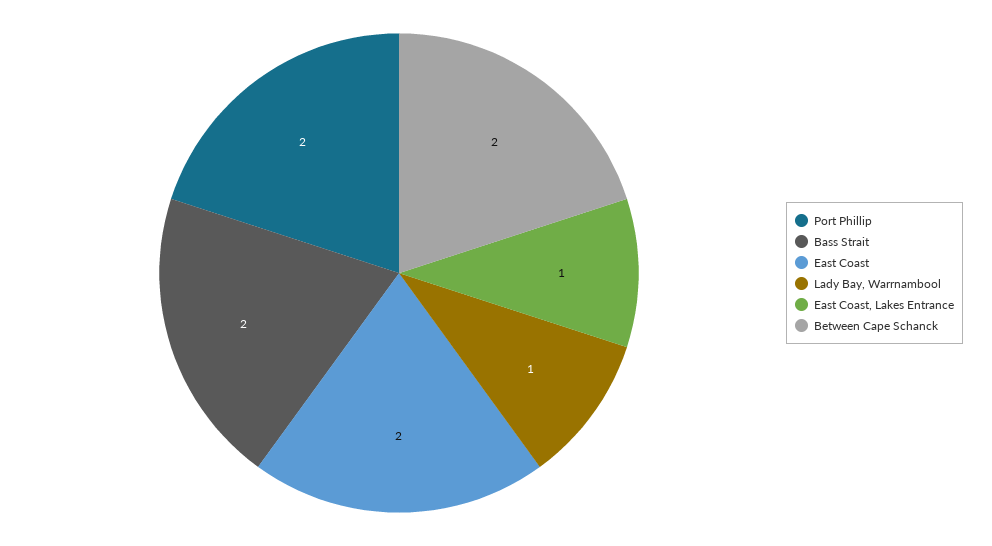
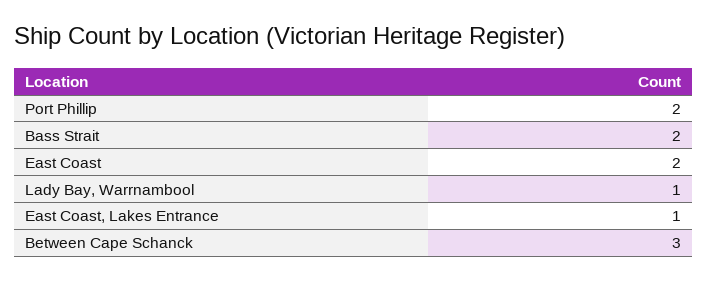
  {
    "Port Phillip": 2,
    "Bass Strait": 2,
    "East Coast": 2,
    "Lady Bay, Warrnambool": 1,
    "East Coast, Lakes Entrance": 1,
-   "Between Cape Schanck": 2
+   "Between Cape Schanck": 3
  }

